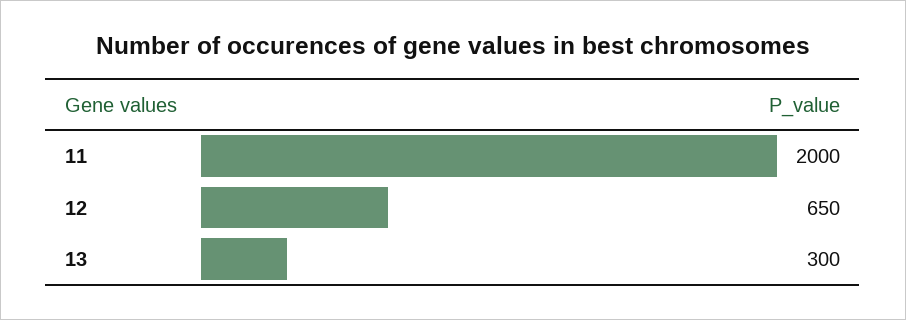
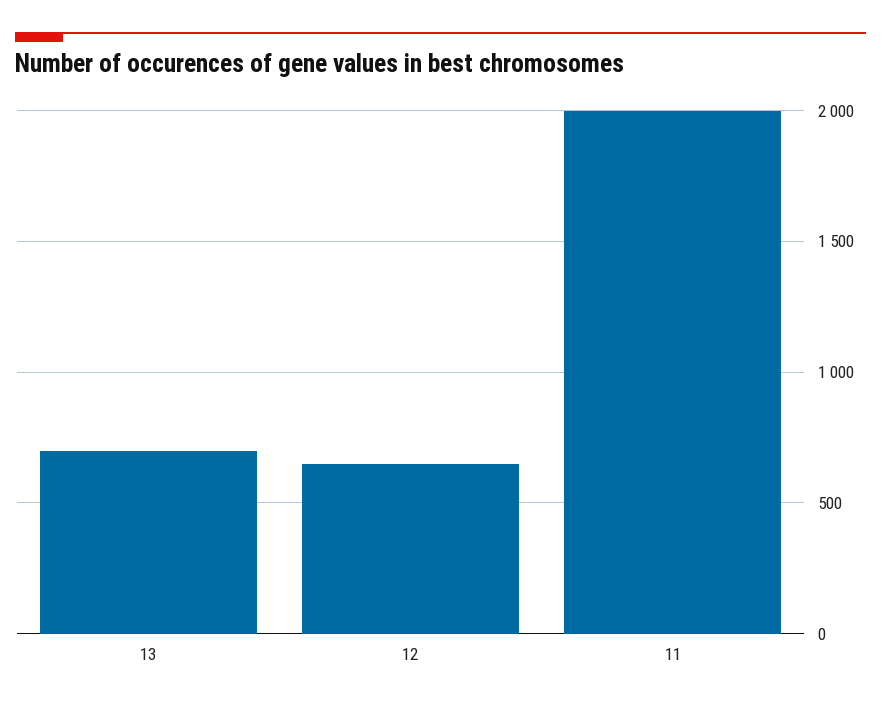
  {
    "11": 2000,
    "12": 650,
-   "13": 300
+   "13": 700
  }

